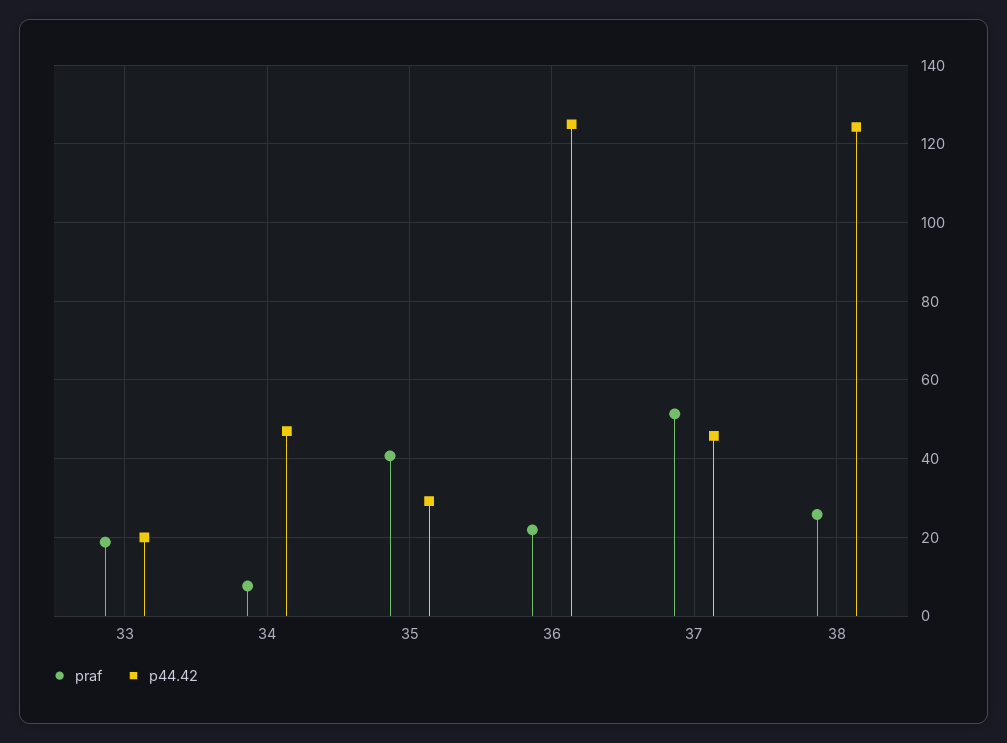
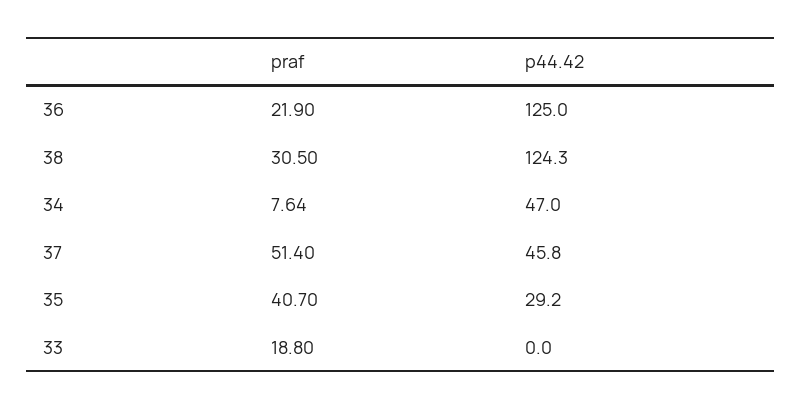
  {
    "praf": {
      "33": 18.8,
      "34": 7.64,
      "35": 40.7,
      "36": 21.9,
      "37": 51.4,
-     "38": 26
+     "38": 30.5
    },
    "p44.42": {
-     "33": 20,
+     "33": 0,
      "34": 47,
      "35": 29.2,
      "36": 125,
      "37": 45.8,
      "38": 124.3
    }
  }

